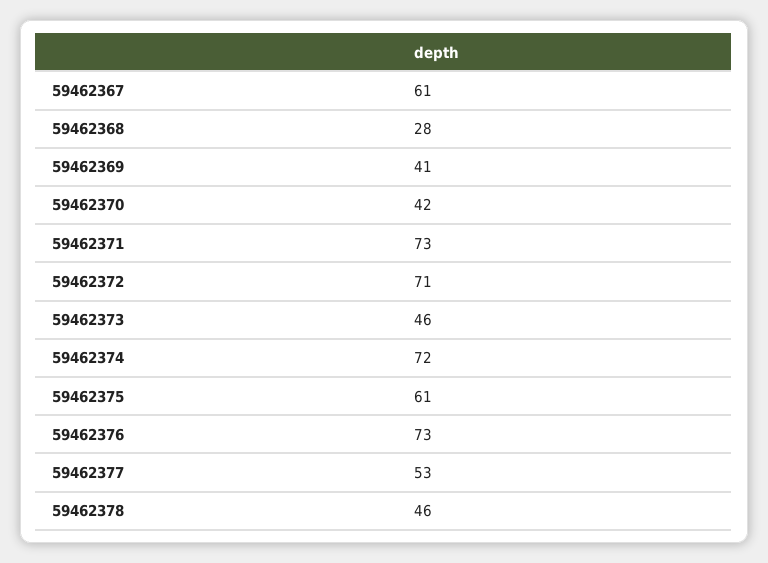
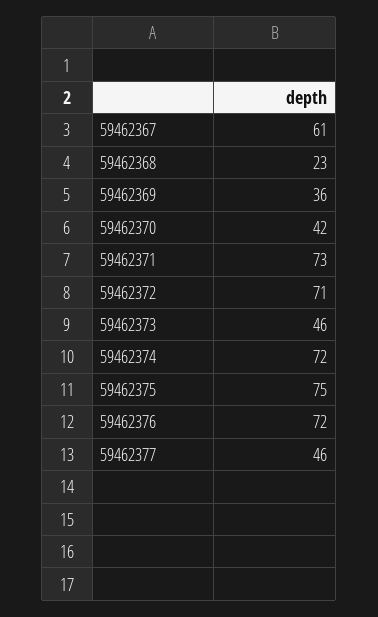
  {
    "59462367": 61,
-   "59462368": 28,
+   "59462368": 23,
-   "59462369": 41,
+   "59462369": 36,
    "59462370": 42,
    "59462371": 73,
    "59462372": 71,
    "59462373": 46,
    "59462374": 72,
-   "59462375": 61,
+   "59462375": 75,
-   "59462376": 73,
+   "59462376": 72,
-   "59462377": 53,
+   "59462377": 46
-   "59462378": 46
  }

